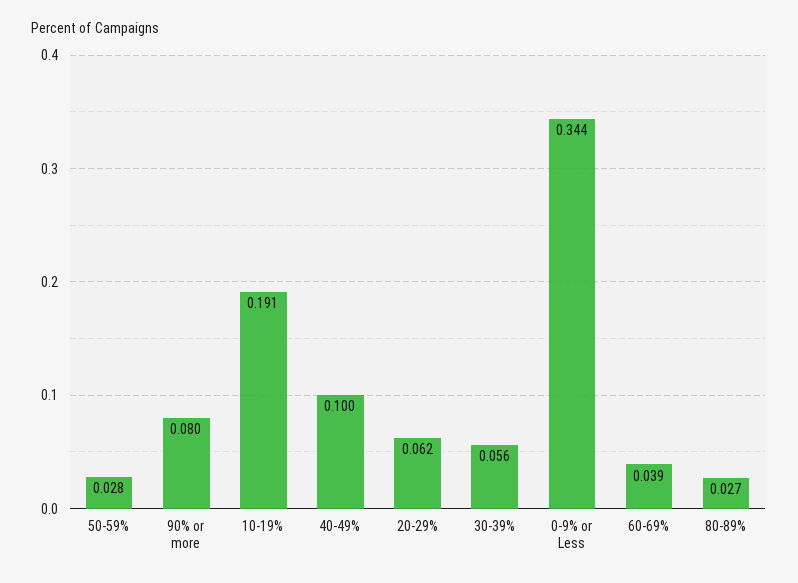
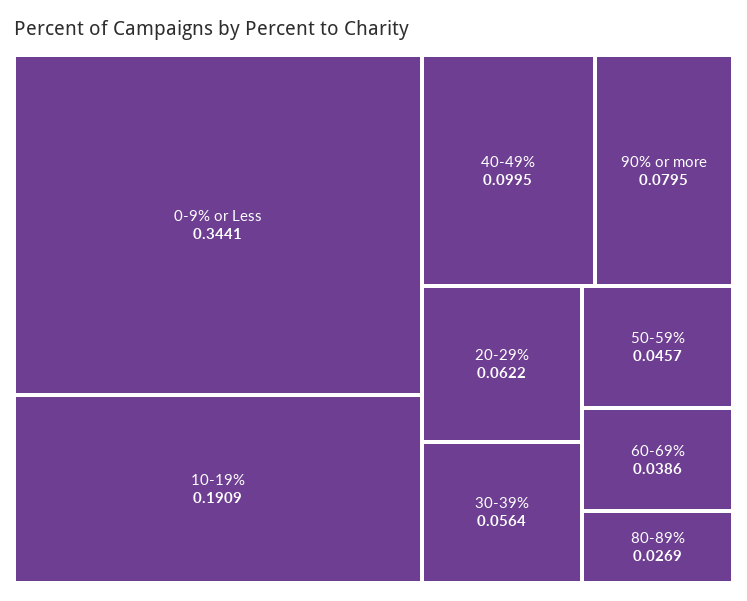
  {
-   "50-59%": 0.028,
+   "50-59%": 0.0457,
    "90% or more": 0.0795,
    "10-19%": 0.1909,
    "40-49%": 0.0995,
    "20-29%": 0.0622,
    "30-39%": 0.0564,
    "0-9% or Less": 0.3441,
    "60-69%": 0.0386,
    "80-89%": 0.0269
  }

